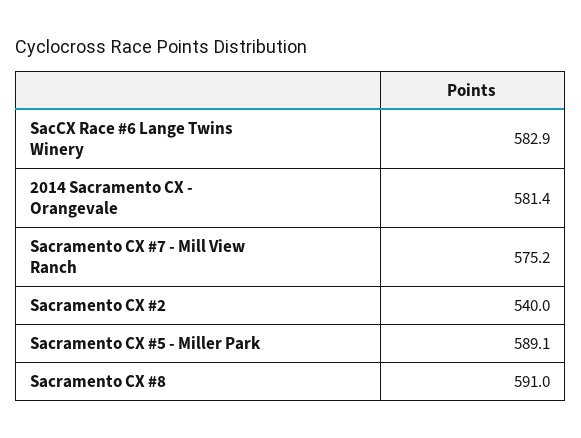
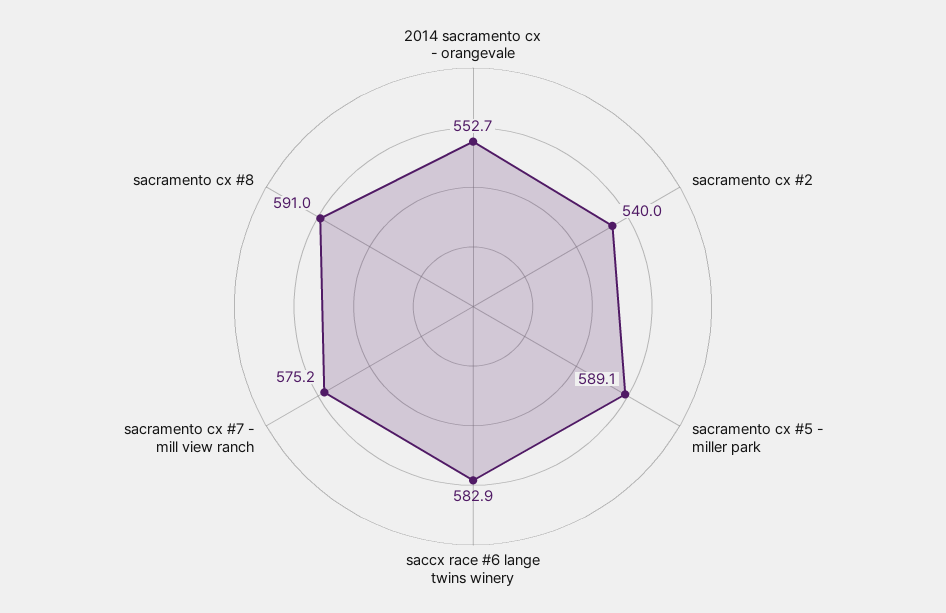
  {
    "SacCX Race #6 Lange Twins Winery": 582.9,
-   "2014 Sacramento CX - Orangevale": 581.4,
+   "2014 Sacramento CX - Orangevale": 552.7,
    "Sacramento CX #7 - Mill View Ranch": 575.2,
    "Sacramento CX #2": 540,
    "Sacramento CX #5 - Miller Park": 589.1,
    "Sacramento CX #8": 591
  }

